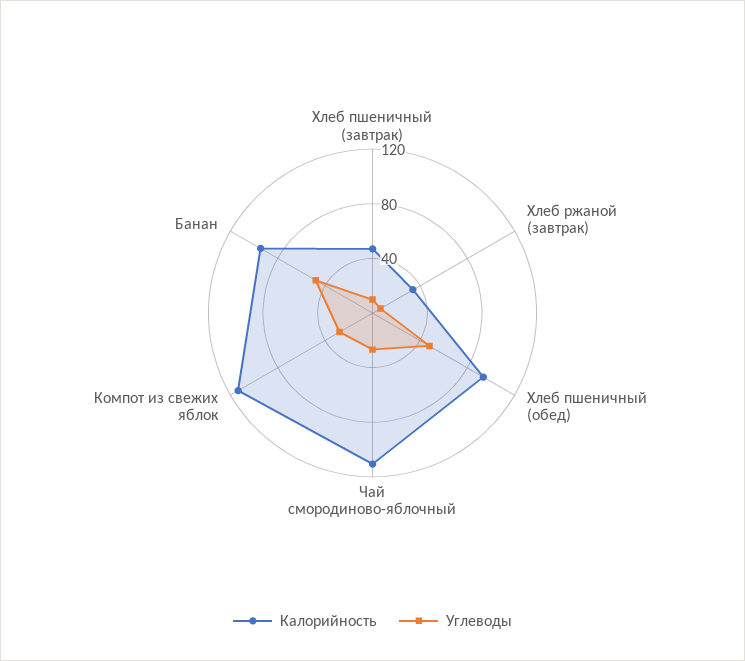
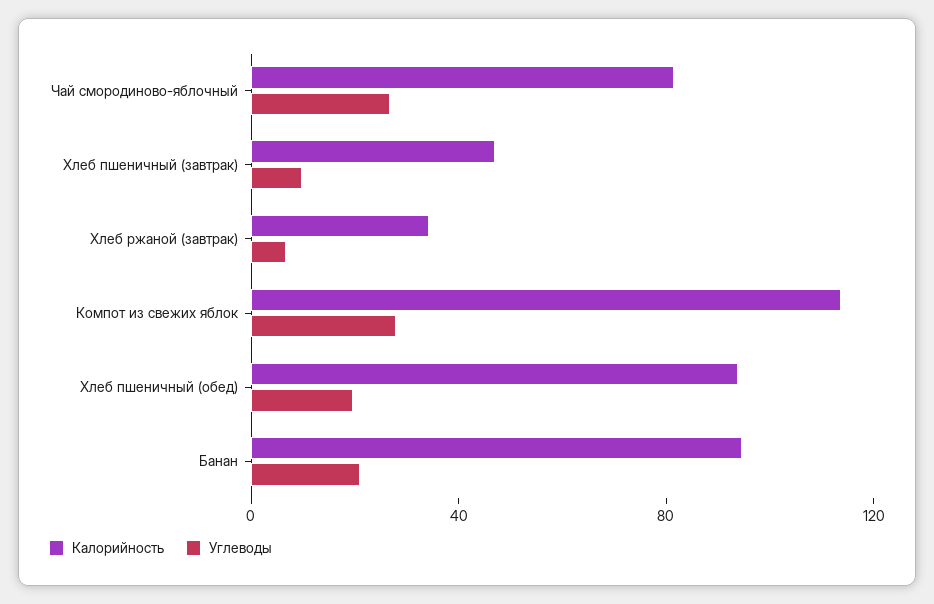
  {
    "Калорийность": {
      "Хлеб пшеничный (завтрак)": 50,
      "Хлеб ржаной (завтрак)": 30,
      "Хлеб пшеничный (обед)": 90,
-     "Чай смородиново-яблочный": 110,
+     "Чай смородиново-яблочный": 80,
      "Компот из свежих яблок": 110,
      "Банан": 90
    },
    "Углеводы": {
      "Хлеб пшеничный (завтрак)": 10,
      "Хлеб ржаной (завтрак)": 10,
-     "Хлеб пшеничный (обед)": 50,
+     "Хлеб пшеничный (обед)": 20,
      "Чай смородиново-яблочный": 30,
      "Компот из свежих яблок": 30,
-     "Банан": 50
+     "Банан": 20
    }
  }

